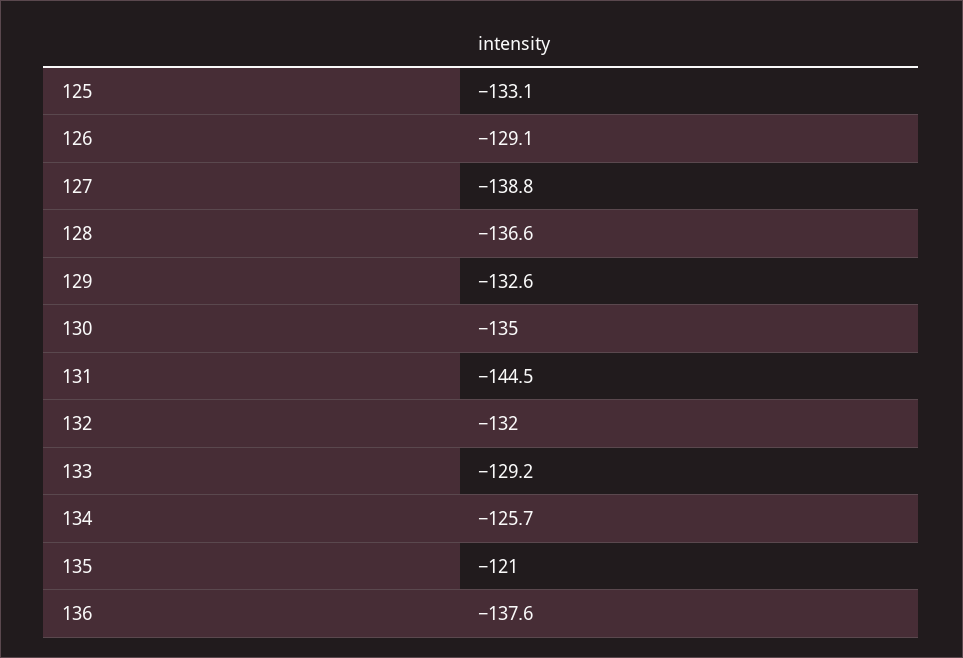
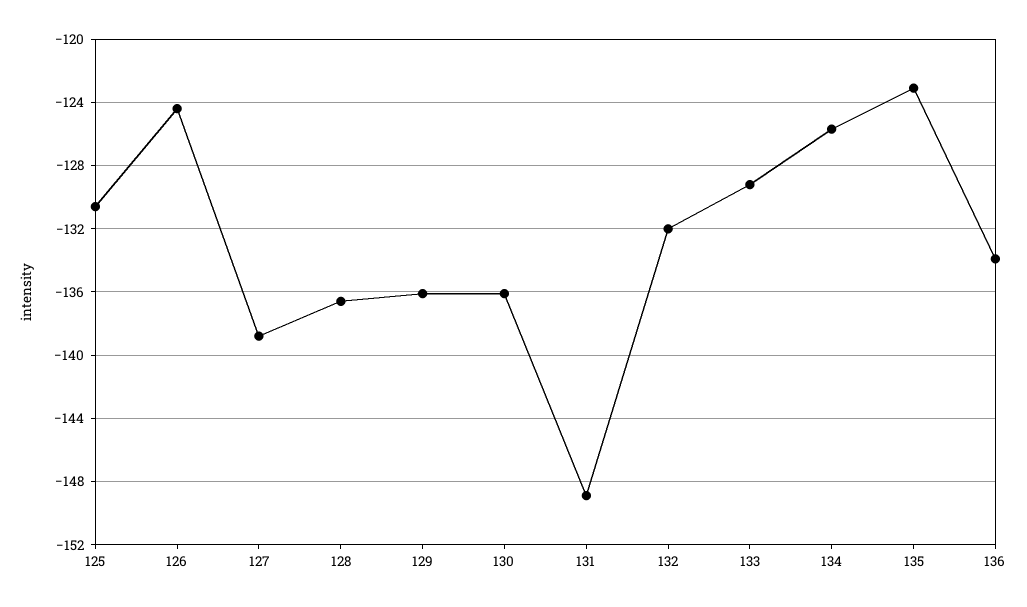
  {
-   "125": -133.1,
+   "125": -130.5,
-   "126": -129.1,
+   "126": -124.5,
    "127": -138.8,
    "128": -136.6,
-   "129": -132.6,
+   "129": -136,
-   "130": -135,
+   "130": -136,
-   "131": -144.5,
+   "131": -149,
    "132": -132,
    "133": -129.2,
    "134": -125.7,
-   "135": -121,
+   "135": -123,
-   "136": -137.6
+   "136": -134
  }

